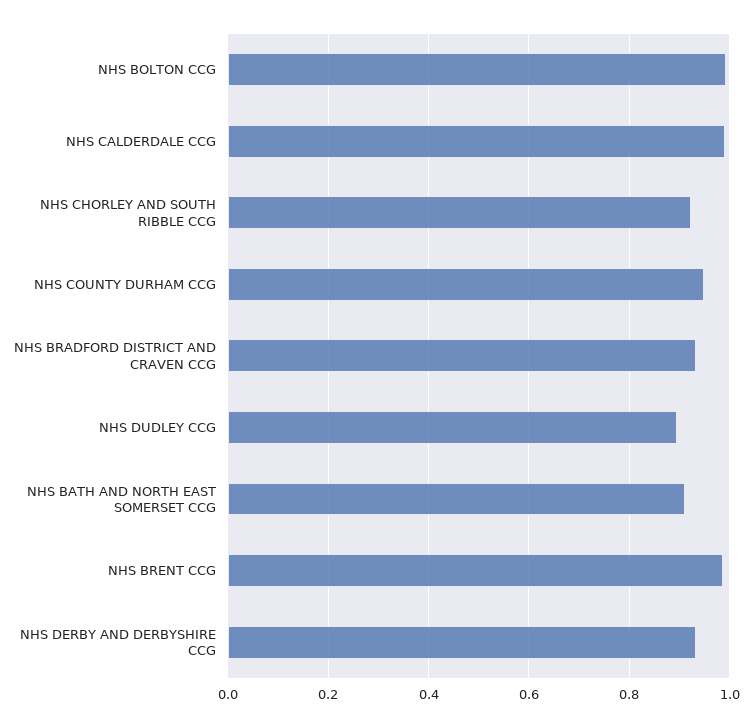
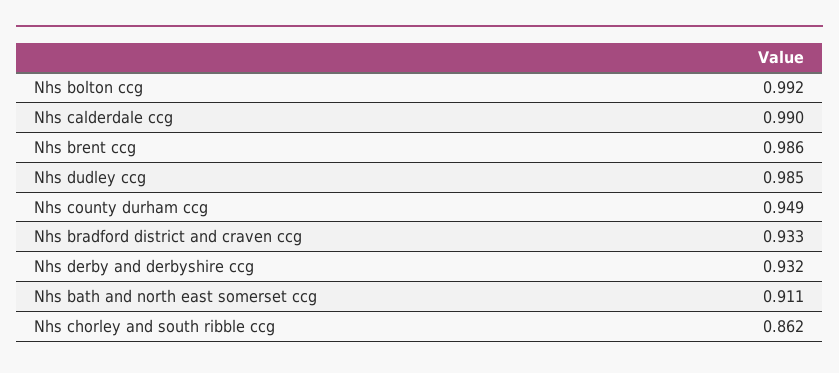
  {
    "NHS BOLTON CCG": 0.992,
    "NHS CALDERDALE CCG": 0.99,
-   "NHS CHORLEY AND SOUTH RIBBLE CCG": 0.92,
+   "NHS CHORLEY AND SOUTH RIBBLE CCG": 0.862,
    "NHS COUNTY DURHAM CCG": 0.949,
    "NHS BRADFORD DISTRICT AND CRAVEN CCG": 0.933,
-   "NHS DUDLEY CCG": 0.9,
+   "NHS DUDLEY CCG": 0.985,
    "NHS BATH AND NORTH EAST SOMERSET CCG": 0.911,
    "NHS BRENT CCG": 0.986,
    "NHS DERBY AND DERBYSHIRE CCG": 0.932
  }

